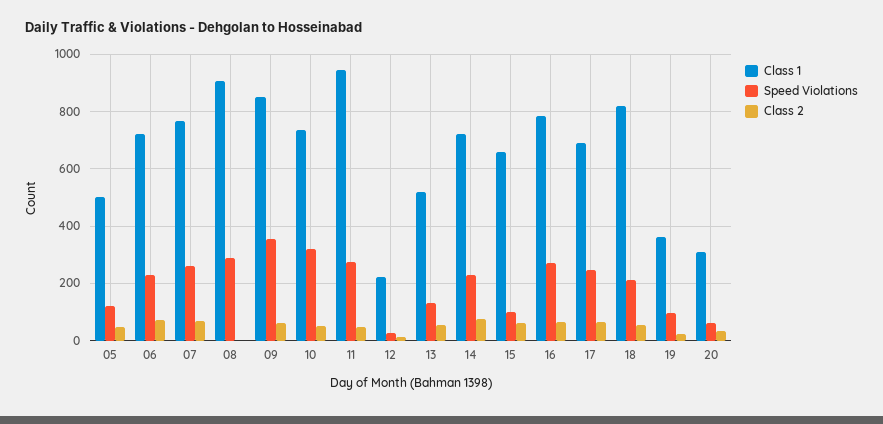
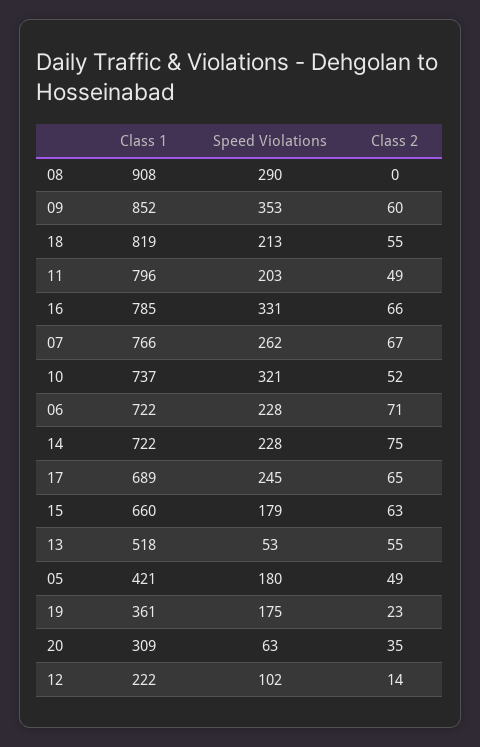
  {
    "Class 1": {
-     "05": 500,
+     "05": 421,
      "06": 722,
      "07": 766,
      "08": 908,
      "09": 852,
      "10": 737,
-     "11": 950,
+     "11": 796,
      "12": 222,
      "13": 518,
      "14": 722,
      "15": 660,
      "16": 785,
      "17": 689,
      "18": 819,
      "19": 361,
      "20": 309
    },
    "Speed Violations": {
-     "05": 125,
+     "05": 180,
      "06": 228,
      "07": 262,
      "08": 290,
      "09": 353,
      "10": 321,
-     "11": 275,
+     "11": 203,
-     "12": 25,
+     "12": 102,
-     "13": 125,
+     "13": 53,
      "14": 228,
-     "15": 100,
+     "15": 179,
-     "16": 275,
+     "16": 331,
      "17": 245,
      "18": 213,
-     "19": 100,
+     "19": 175,
      "20": 63
    },
    "Class 2": {
      "05": 49,
      "06": 71,
      "07": 67,
      "08": 0,
      "09": 60,
      "10": 52,
      "11": 49,
      "12": 14,
      "13": 55,
      "14": 75,
      "15": 63,
      "16": 66,
      "17": 65,
      "18": 55,
      "19": 23,
      "20": 35
    }
  }

